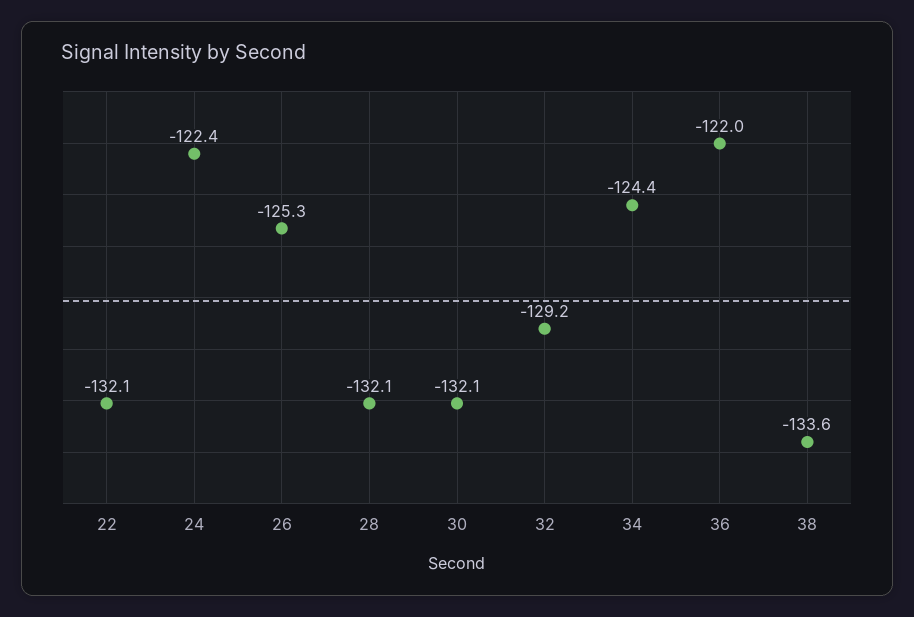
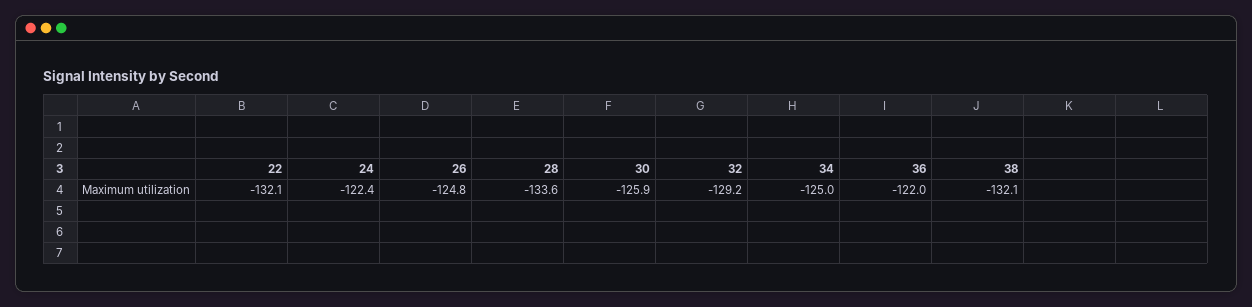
  {
    "22": -132.1,
    "24": -122.4,
-   "26": -125.3,
+   "26": -124.8,
-   "28": -132.1,
+   "28": -133.6,
-   "30": -132.1,
+   "30": -125.9,
    "32": -129.2,
-   "34": -124.4,
+   "34": -125,
    "36": -122,
-   "38": -133.6
+   "38": -132.1
  }

